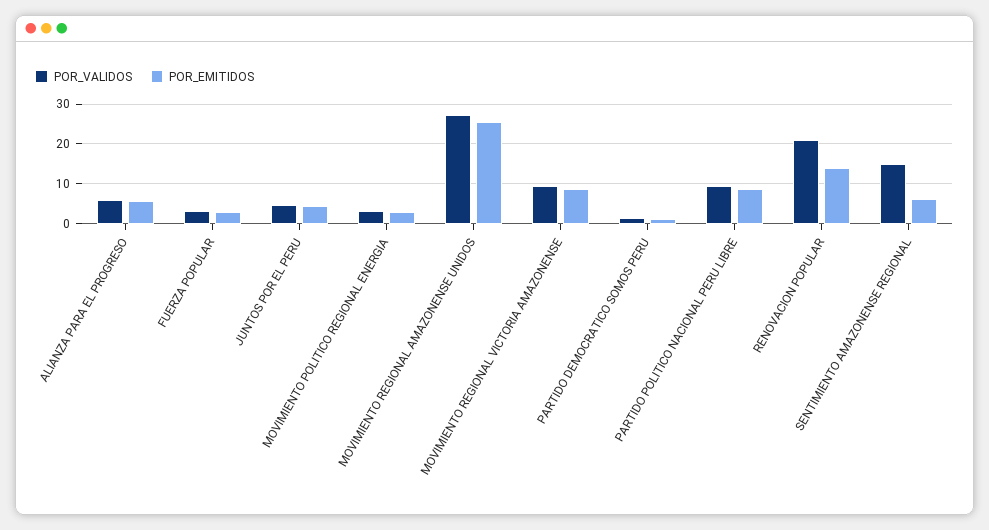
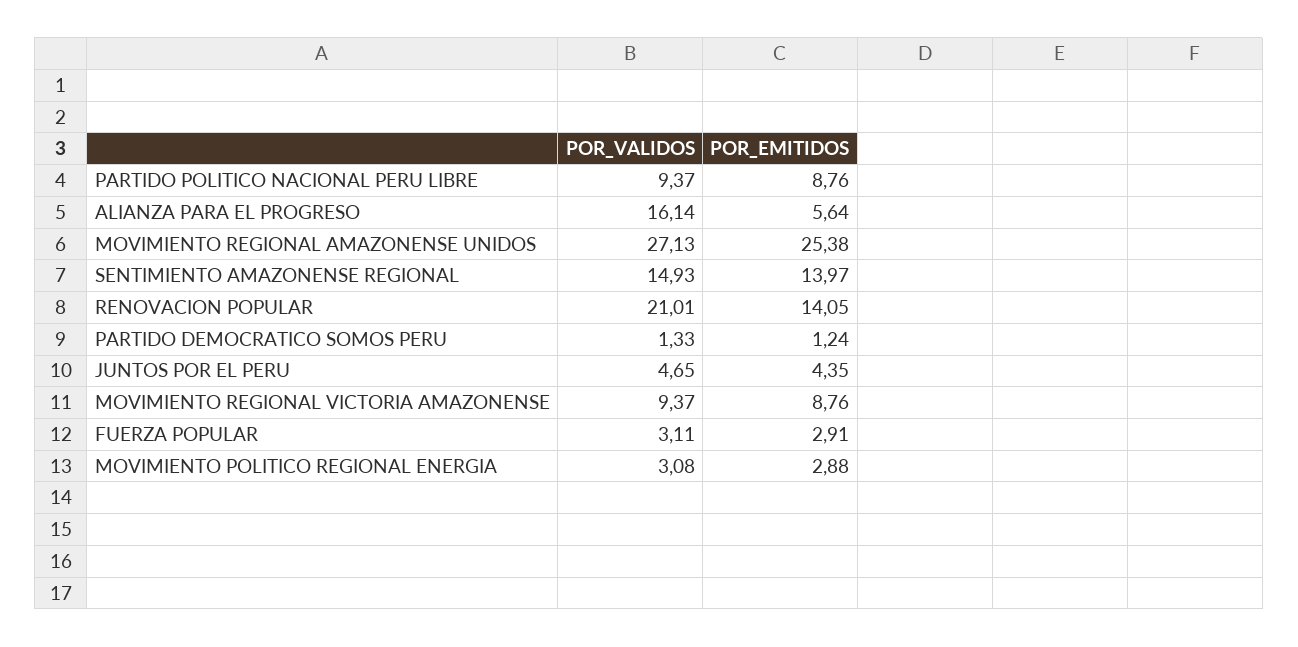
  {
    "POR_VALIDOS": {
-     "ALIANZA PARA EL PROGRESO": 6,
+     "ALIANZA PARA EL PROGRESO": 16.14,
      "FUERZA POPULAR": 3.11,
      "JUNTOS POR EL PERU": 4.65,
      "MOVIMIENTO POLITICO REGIONAL ENERGIA": 3.08,
      "MOVIMIENTO REGIONAL AMAZONENSE UNIDOS": 27.13,
      "MOVIMIENTO REGIONAL VICTORIA AMAZONENSE": 9.37,
      "PARTIDO DEMOCRATICO SOMOS PERU": 1.33,
      "PARTIDO POLITICO NACIONAL PERU LIBRE": 9.37,
      "RENOVACION POPULAR": 21.01,
      "SENTIMIENTO AMAZONENSE REGIONAL": 14.93
    },
    "POR_EMITIDOS": {
      "ALIANZA PARA EL PROGRESO": 5.64,
      "FUERZA POPULAR": 2.91,
      "JUNTOS POR EL PERU": 4.35,
      "MOVIMIENTO POLITICO REGIONAL ENERGIA": 2.88,
      "MOVIMIENTO REGIONAL AMAZONENSE UNIDOS": 25.38,
      "MOVIMIENTO REGIONAL VICTORIA AMAZONENSE": 8.76,
      "PARTIDO DEMOCRATICO SOMOS PERU": 1.24,
      "PARTIDO POLITICO NACIONAL PERU LIBRE": 8.76,
      "RENOVACION POPULAR": 14.05,
-     "SENTIMIENTO AMAZONENSE REGIONAL": 6
+     "SENTIMIENTO AMAZONENSE REGIONAL": 13.97
    }
  }

